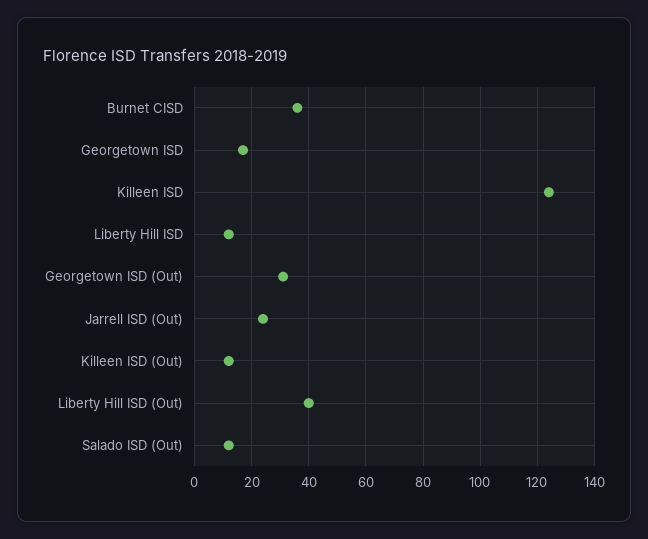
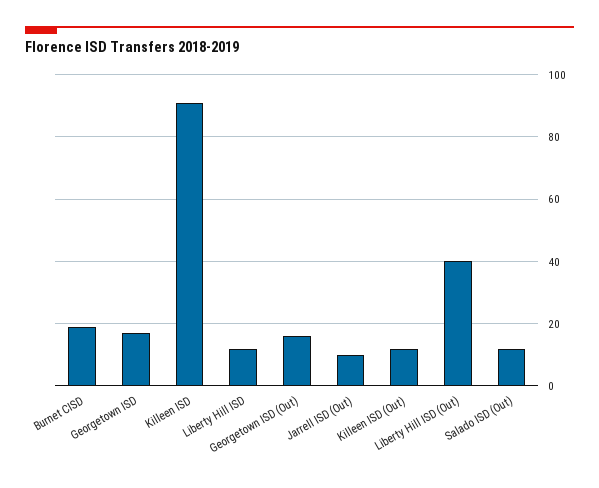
  {
-   "Burnet CISD": 35,
+   "Burnet CISD": 20,
    "Georgetown ISD": 15,
-   "Killeen ISD": 125,
+   "Killeen ISD": 90,
    "Liberty Hill ISD": 10,
-   "Georgetown ISD (Out)": 30,
+   "Georgetown ISD (Out)": 15,
-   "Jarrell ISD (Out)": 25,
+   "Jarrell ISD (Out)": 10,
    "Killeen ISD (Out)": 10,
    "Liberty Hill ISD (Out)": 40,
    "Salado ISD (Out)": 10
  }

